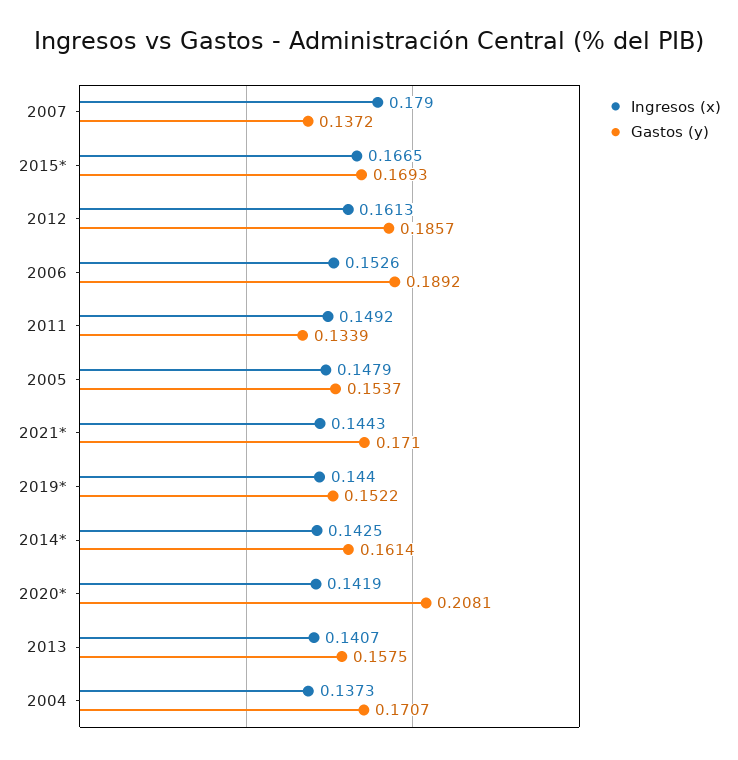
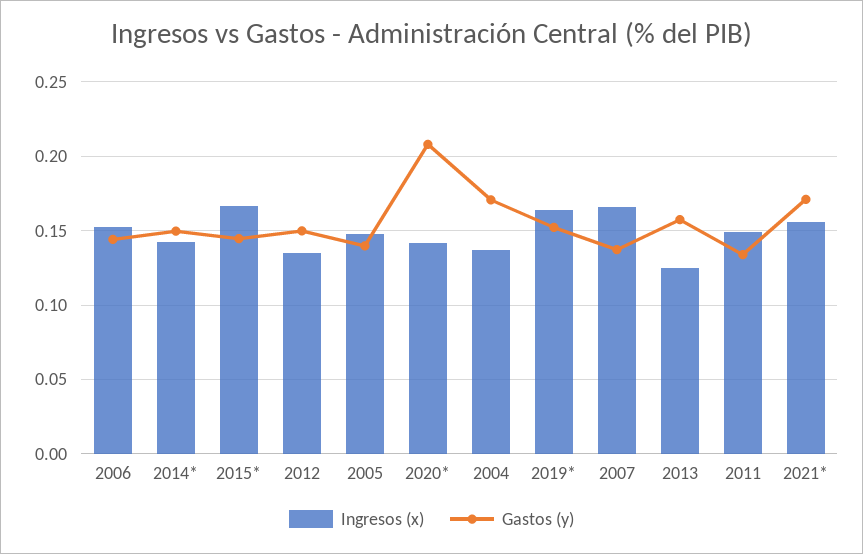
  {
    "Ingresos (x)": {
-     "2007": 0.179,
+     "2007": 0.165,
      "2015*": 0.1665,
-     "2012": 0.1613,
+     "2012": 0.135,
      "2006": 0.1526,
      "2011": 0.1492,
      "2005": 0.1479,
-     "2021*": 0.1443,
+     "2021*": 0.155,
-     "2019*": 0.144,
+     "2019*": 0.165,
      "2014*": 0.1425,
      "2020*": 0.1419,
-     "2013": 0.1407,
+     "2013": 0.125,
      "2004": 0.1373
    },
    "Gastos (y)": {
      "2007": 0.1372,
-     "2015*": 0.1693,
+     "2015*": 0.145,
-     "2012": 0.1857,
+     "2012": 0.15,
-     "2006": 0.1892,
+     "2006": 0.145,
      "2011": 0.1339,
-     "2005": 0.1537,
+     "2005": 0.14,
      "2021*": 0.171,
      "2019*": 0.1522,
-     "2014*": 0.1614,
+     "2014*": 0.15,
      "2020*": 0.2081,
      "2013": 0.1575,
      "2004": 0.1707
    }
  }

